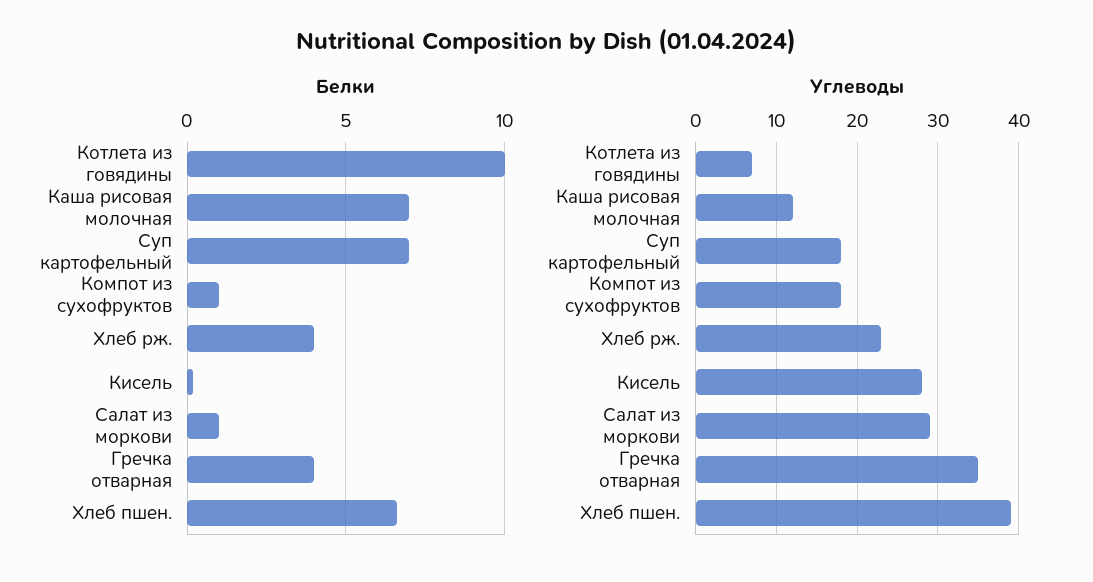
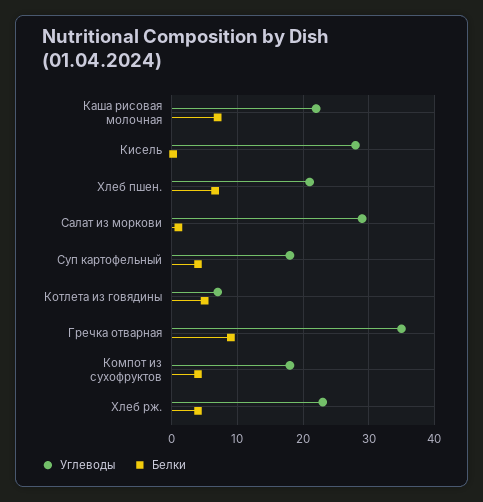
  {
    "Белки": {
-     "Котлета из говядины": 10,
+     "Котлета из говядины": 5,
      "Каша рисовая молочная": 7,
-     "Суп картофельный": 7,
+     "Суп картофельный": 4,
-     "Компот из сухофруктов": 1,
+     "Компот из сухофруктов": 4,
      "Хлеб рж.": 4,
      "Кисель": 0,
      "Салат из моркови": 1,
-     "Гречка отварная": 4,
+     "Гречка отварная": 9,
      "Хлеб пшен.": 6.5
    },
    "Углеводы": {
      "Котлета из говядины": 7,
-     "Каша рисовая молочная": 12,
+     "Каша рисовая молочная": 22,
      "Суп картофельный": 18,
      "Компот из сухофруктов": 18,
      "Хлеб рж.": 23,
      "Кисель": 28,
      "Салат из моркови": 29,
      "Гречка отварная": 35,
-     "Хлеб пшен.": 39
+     "Хлеб пшен.": 21
    }
  }

